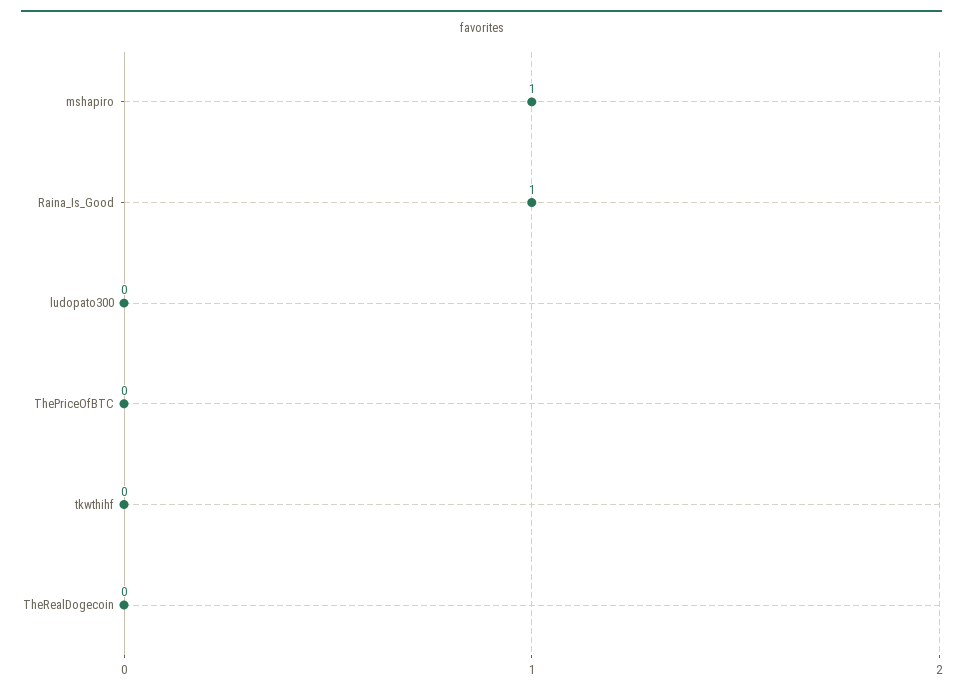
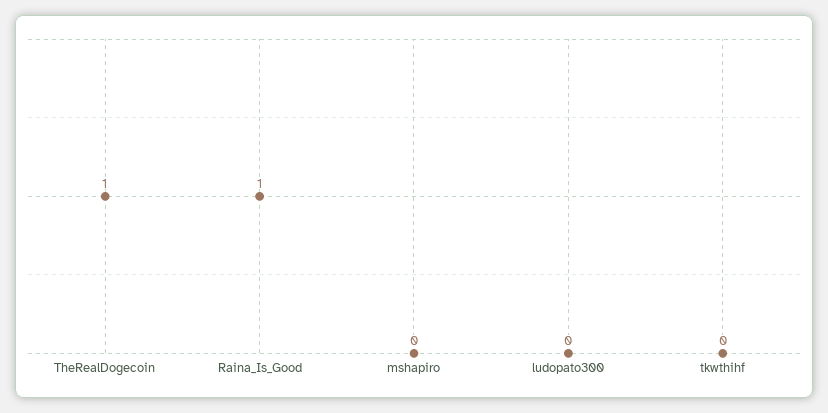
  {
-   "mshapiro": 1,
+   "mshapiro": 0,
    "Raina_Is_Good": 1,
    "ludopato300": 0,
-   "ThePriceOfBTC": 0,
    "tkwthihf": 0,
-   "TheRealDogecoin": 0
+   "TheRealDogecoin": 1
  }

